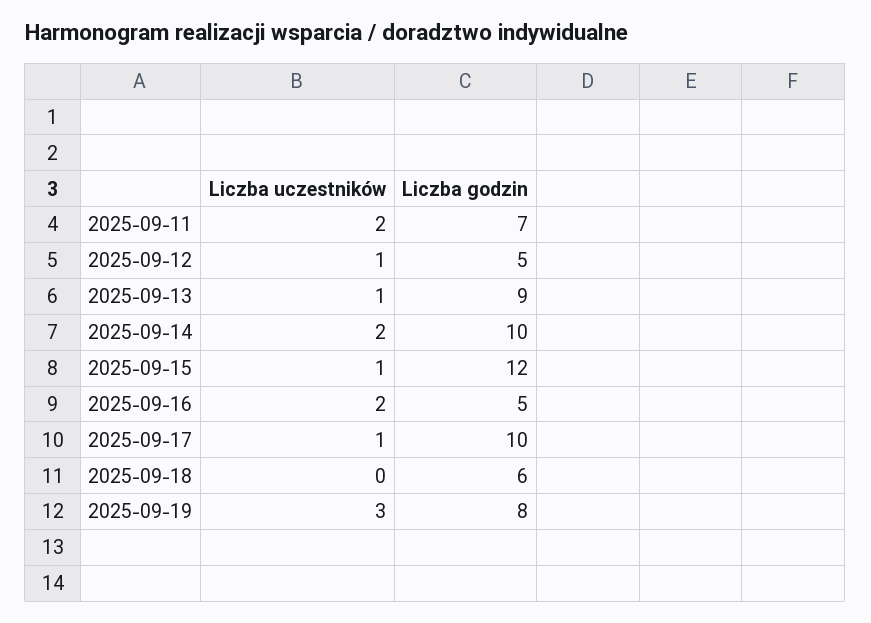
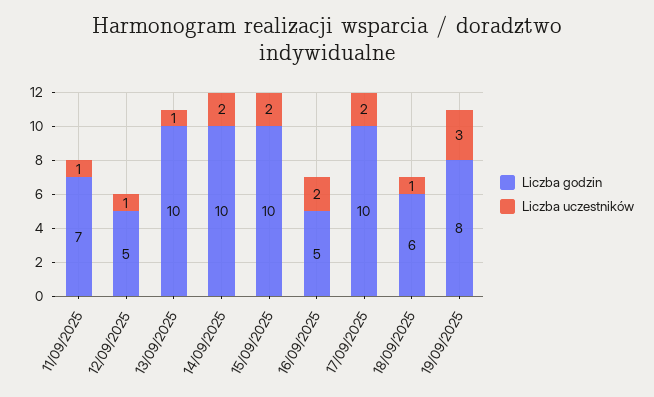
  {
    "Liczba uczestników": {
-     "2025-09-11": 2,
+     "2025-09-11": 1,
      "2025-09-12": 1,
      "2025-09-13": 1,
      "2025-09-14": 2,
-     "2025-09-15": 1,
+     "2025-09-15": 2,
      "2025-09-16": 2,
-     "2025-09-17": 1,
+     "2025-09-17": 2,
-     "2025-09-18": 0,
+     "2025-09-18": 1,
      "2025-09-19": 3
    },
    "Liczba godzin": {
      "2025-09-11": 7,
      "2025-09-12": 5,
-     "2025-09-13": 9,
+     "2025-09-13": 10,
      "2025-09-14": 10,
-     "2025-09-15": 12,
+     "2025-09-15": 10,
      "2025-09-16": 5,
      "2025-09-17": 10,
      "2025-09-18": 6,
      "2025-09-19": 8
    }
  }

